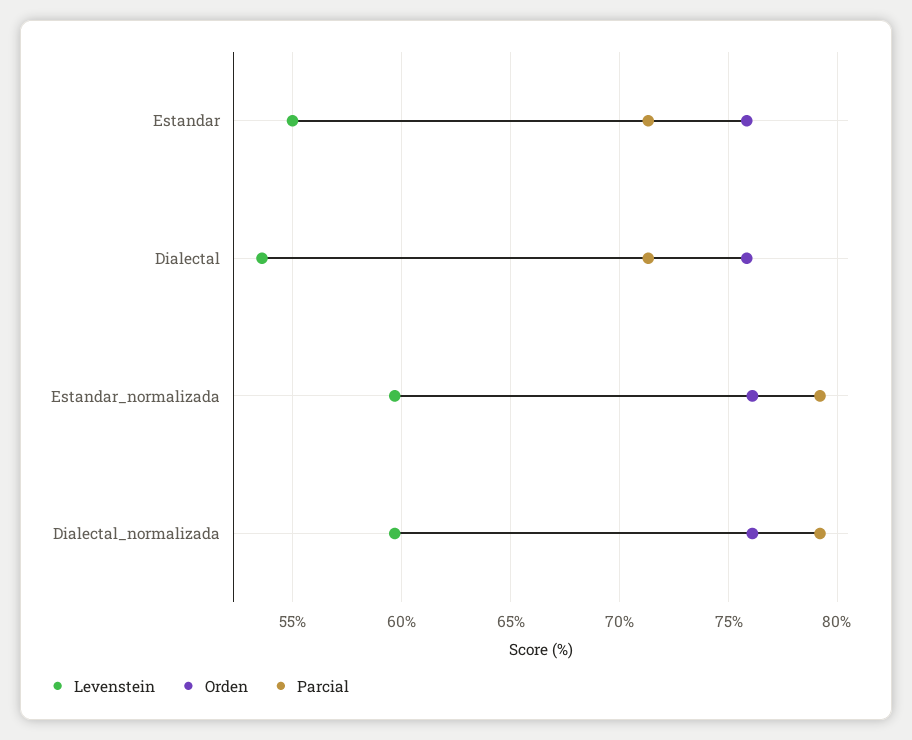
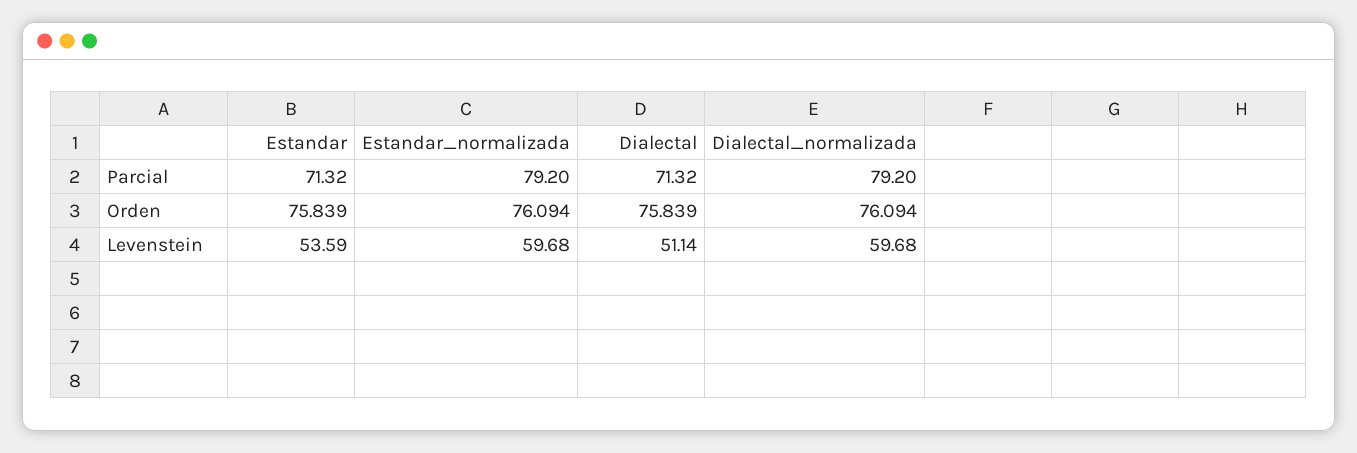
  {
    "Levenstein": {
-     "Estandar": 55,
+     "Estandar": 53.59,
-     "Dialectal": 53.5,
+     "Dialectal": 51.14,
      "Estandar_normalizada": 59.68,
      "Dialectal_normalizada": 59.68
    },
    "Orden": {
      "Estandar": 75.839,
      "Dialectal": 75.839,
      "Estandar_normalizada": 76.094,
      "Dialectal_normalizada": 76.094
    },
    "Parcial": {
      "Estandar": 71.32,
      "Dialectal": 71.32,
      "Estandar_normalizada": 79.2,
      "Dialectal_normalizada": 79.2
    }
  }

